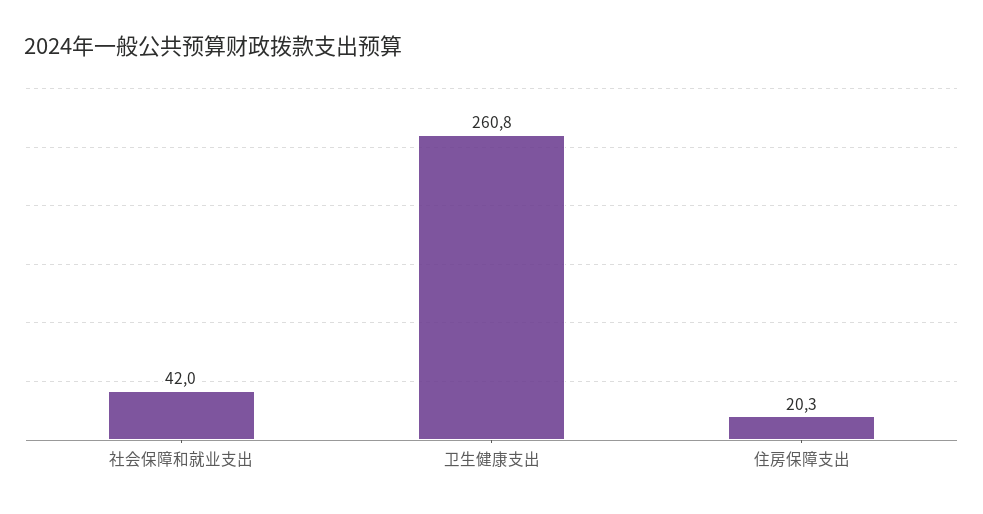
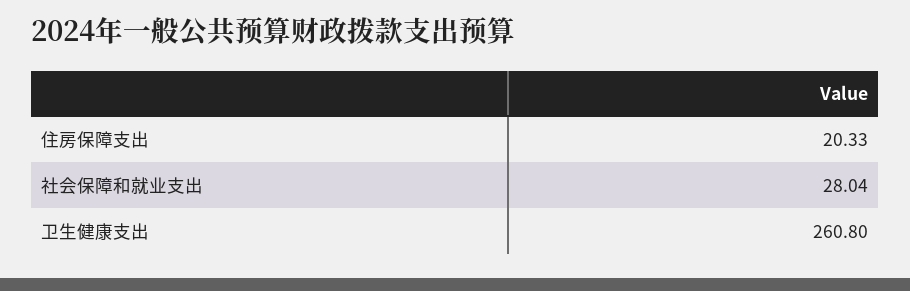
  {
-   "社会保障和就业支出": 42,
+   "社会保障和就业支出": 28.04,
    "卫生健康支出": 260.8,
    "住房保障支出": 20.33
  }

